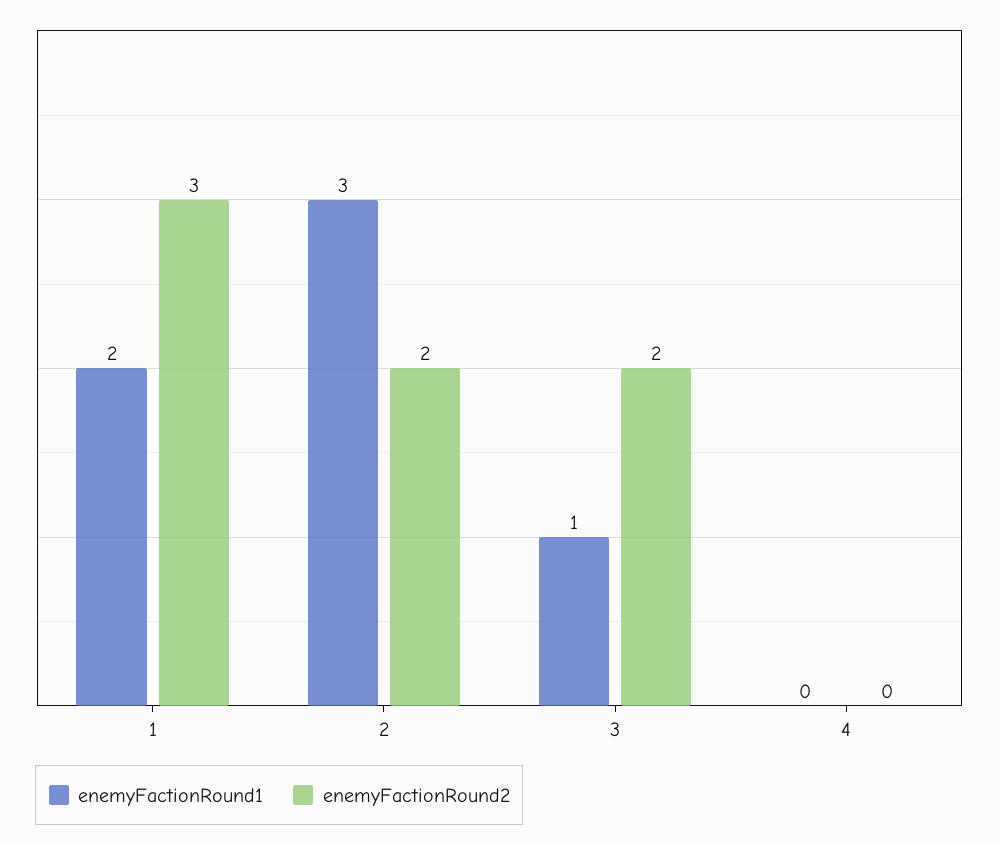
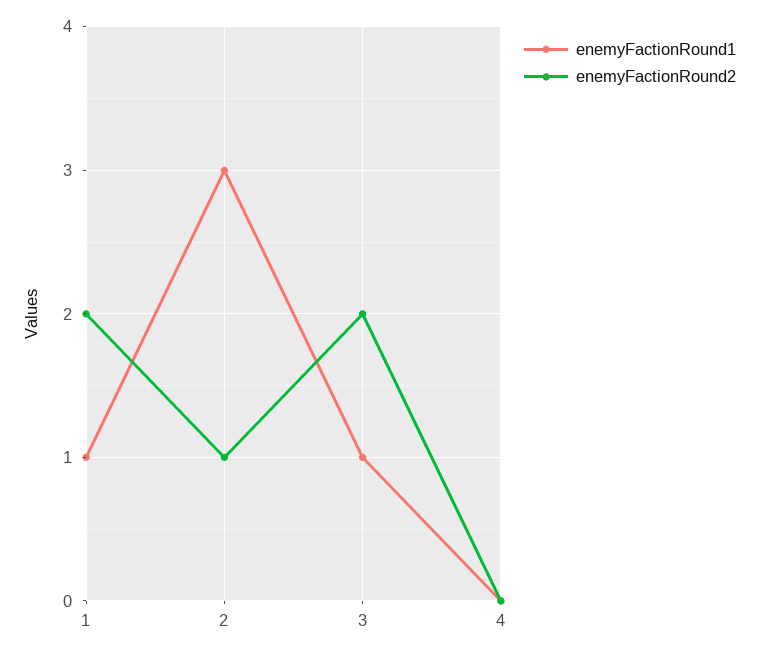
  {
    "enemyFactionRound1": {
-     "1": 2,
+     "1": 1,
      "2": 3,
      "3": 1,
      "4": 0
    },
    "enemyFactionRound2": {
-     "1": 3,
+     "1": 2,
-     "2": 2,
+     "2": 1,
      "3": 2,
      "4": 0
    }
  }

